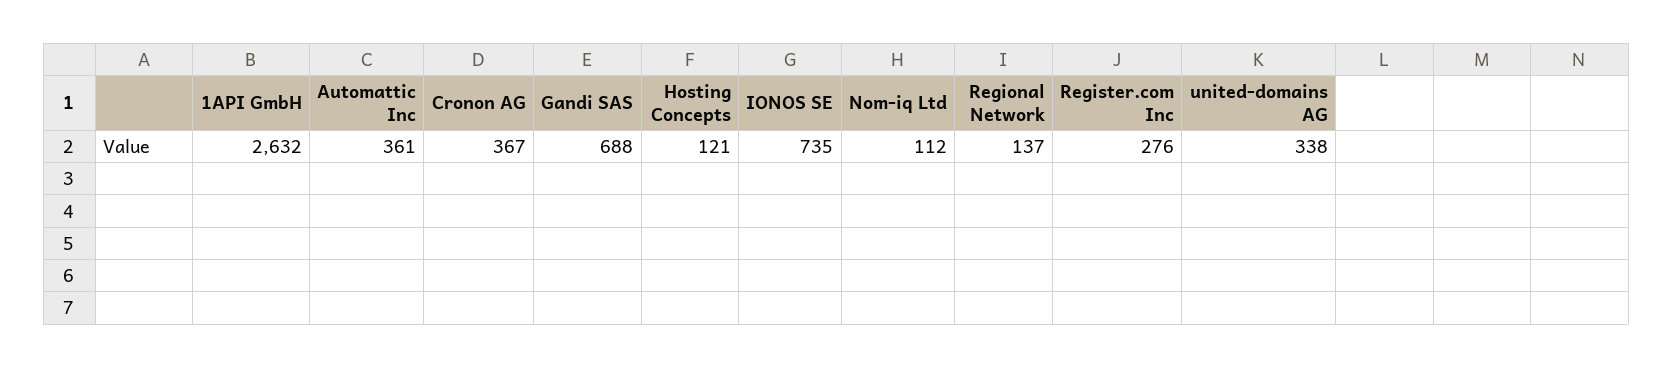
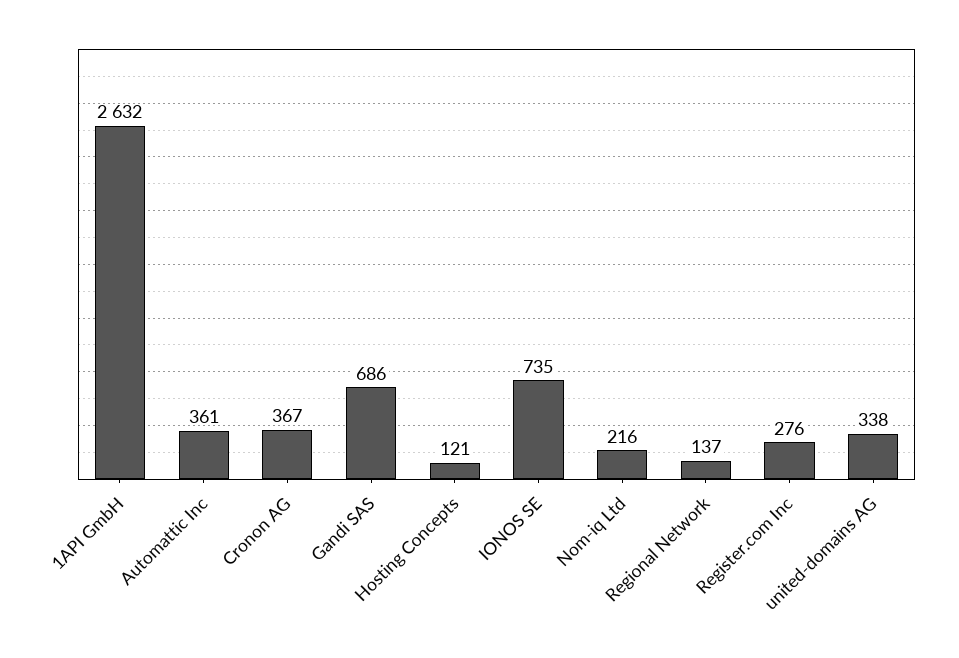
  {
    "1API GmbH": 2632,
    "Automattic Inc": 361,
    "Cronon AG": 367,
-   "Gandi SAS": 688,
+   "Gandi SAS": 686,
    "Hosting Concepts": 121,
    "IONOS SE": 735,
-   "Nom-iq Ltd": 112,
+   "Nom-iq Ltd": 216,
    "Regional Network": 137,
    "Register.com Inc": 276,
    "united-domains AG": 338
  }

